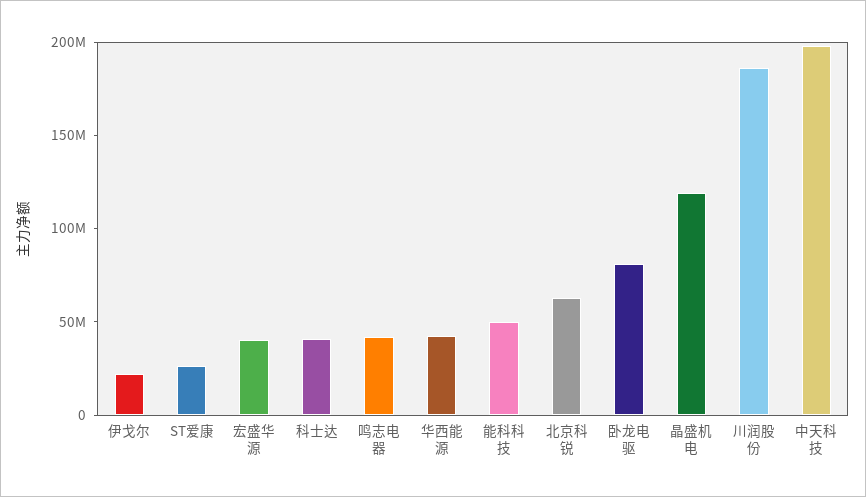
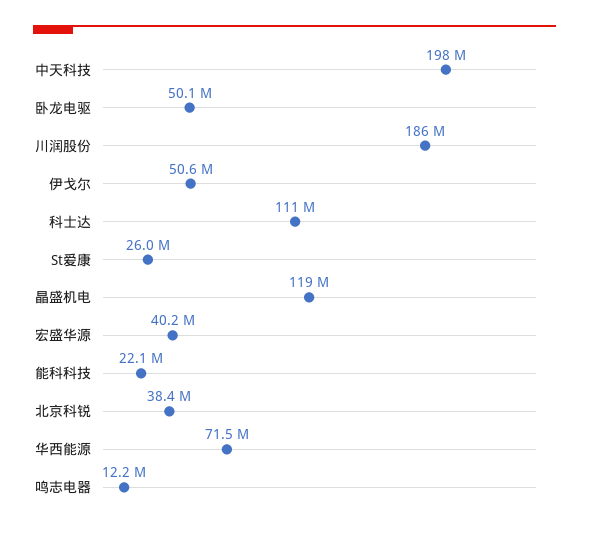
  {
-   "伊戈尔": 20000000,
+   "伊戈尔": 50600000,
    "ST爱康": 26000000,
    "宏盛华源": 40200000,
-   "科士达": 40000000,
+   "科士达": 111000000,
-   "鸣志电器": 40000000,
+   "鸣志电器": 12200000,
-   "华西能源": 40000000,
+   "华西能源": 71500000,
-   "能科科技": 50000000,
+   "能科科技": 22100000,
-   "北京科锐": 60000000,
+   "北京科锐": 38400000,
-   "卧龙电驱": 80000000,
+   "卧龙电驱": 50100000,
    "晶盛机电": 119000000,
    "川润股份": 186000000,
    "中天科技": 198000000
  }

